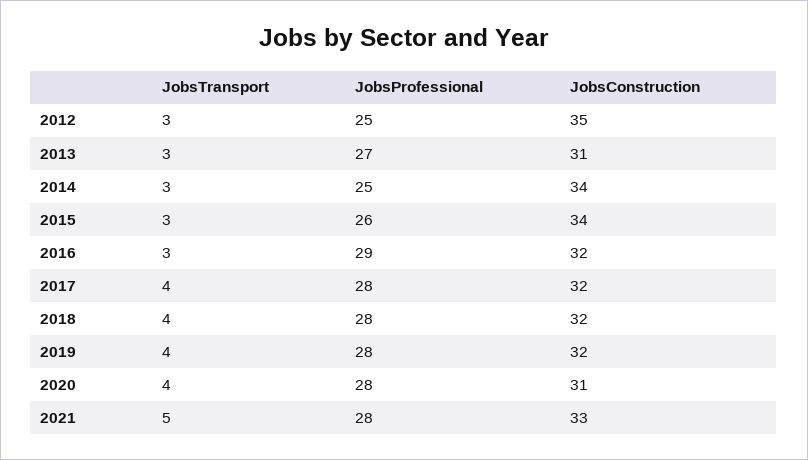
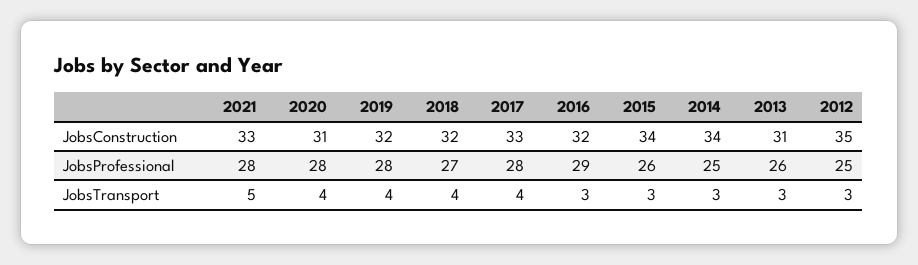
  {
    "JobsTransport": {
      "2012": 3,
      "2013": 3,
      "2014": 3,
      "2015": 3,
      "2016": 3,
      "2017": 4,
      "2018": 4,
      "2019": 4,
      "2020": 4,
      "2021": 5
    },
    "JobsProfessional": {
      "2012": 25,
-     "2013": 27,
+     "2013": 26,
      "2014": 25,
      "2015": 26,
      "2016": 29,
      "2017": 28,
-     "2018": 28,
+     "2018": 27,
      "2019": 28,
      "2020": 28,
      "2021": 28
    },
    "JobsConstruction": {
      "2012": 35,
      "2013": 31,
      "2014": 34,
      "2015": 34,
      "2016": 32,
-     "2017": 32,
+     "2017": 33,
      "2018": 32,
      "2019": 32,
      "2020": 31,
      "2021": 33
    }
  }

